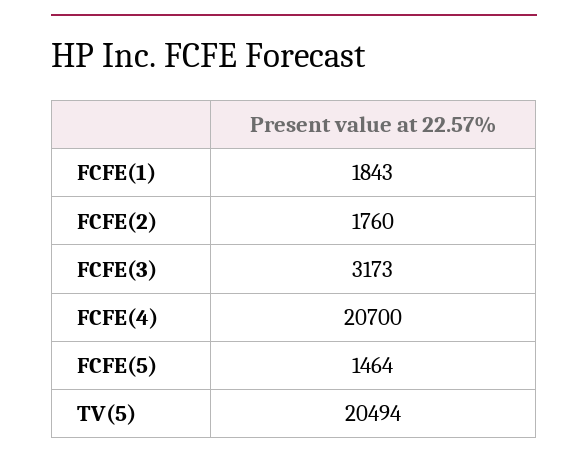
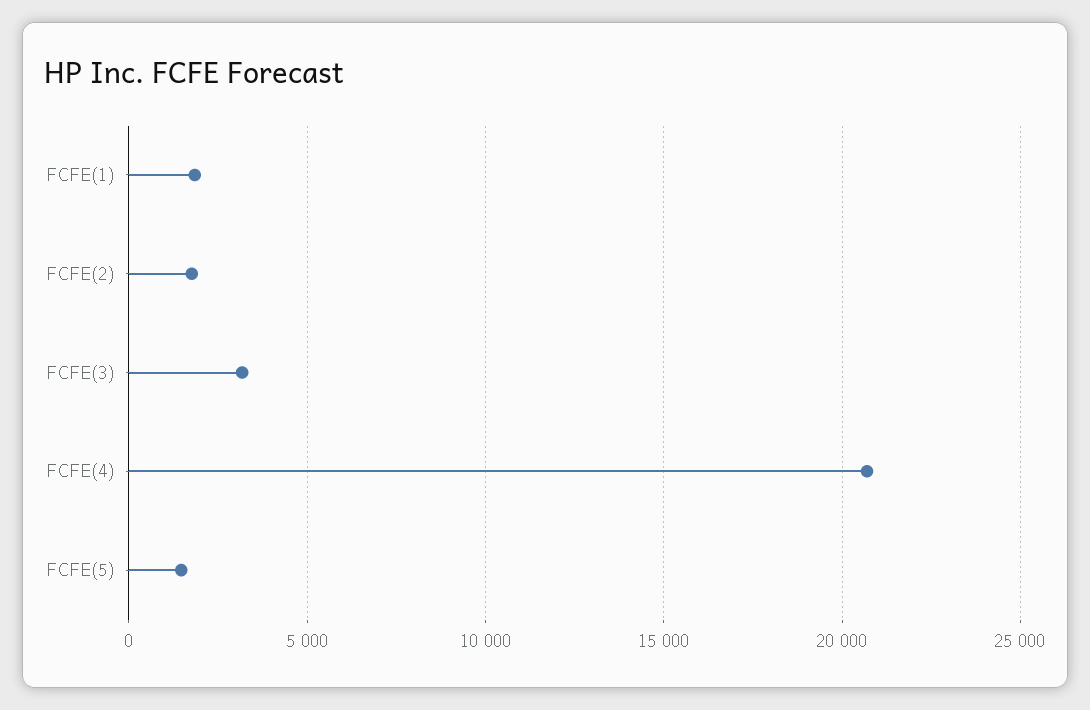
  {
    "FCFE(1)": 1843,
    "FCFE(2)": 1760,
    "FCFE(3)": 3173,
    "FCFE(4)": 20700,
-   "FCFE(5)": 1464,
+   "FCFE(5)": 1464
-   "TV(5)": 20494
  }

